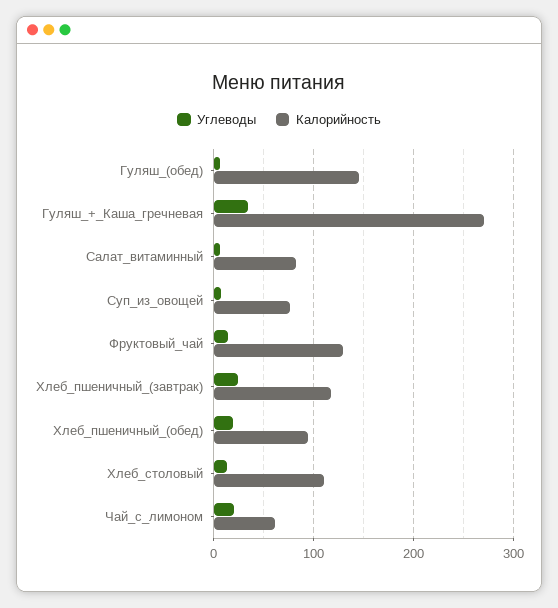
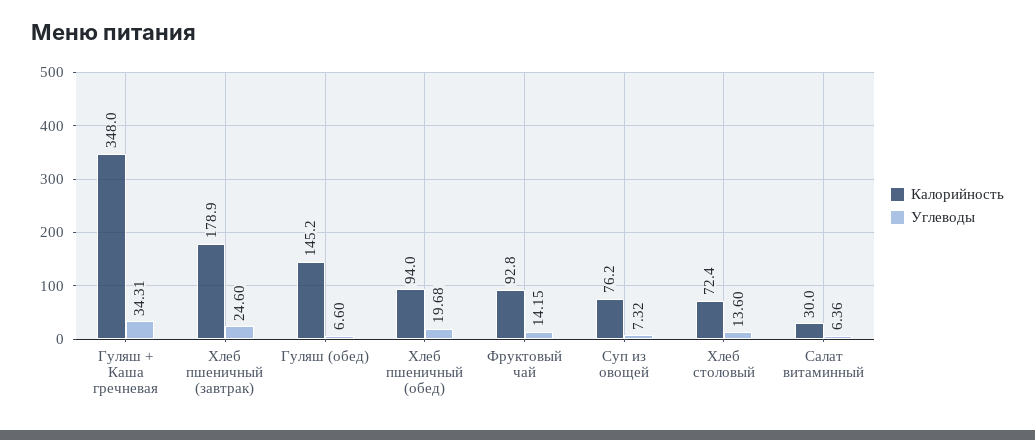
  {
    "Углеводы": {
      "Гуляш_(обед)": 6.6,
      "Гуляш_+_Каша_гречневая": 34.31,
      "Салат_витаминный": 6.36,
      "Суп_из_овощей": 7.32,
      "Фруктовый_чай": 14.15,
      "Хлеб_пшеничный_(завтрак)": 24.6,
      "Хлеб_пшеничный_(обед)": 19.68,
-     "Хлеб_столовый": 13.6,
+     "Хлеб_столовый": 13.6
-     "Чай_с_лимоном": 20
    },
    "Калорийность": {
      "Гуляш_(обед)": 145.2,
-     "Гуляш_+_Каша_гречневая": 270,
+     "Гуляш_+_Каша_гречневая": 348,
-     "Салат_витаминный": 80,
+     "Салат_витаминный": 30,
      "Суп_из_овощей": 76.2,
-     "Фруктовый_чай": 130,
+     "Фруктовый_чай": 92.8,
-     "Хлеб_пшеничный_(завтрак)": 120,
+     "Хлеб_пшеничный_(завтрак)": 178.9,
      "Хлеб_пшеничный_(обед)": 94,
-     "Хлеб_столовый": 110,
+     "Хлеб_столовый": 72.4
-     "Чай_с_лимоном": 60
    }
  }

